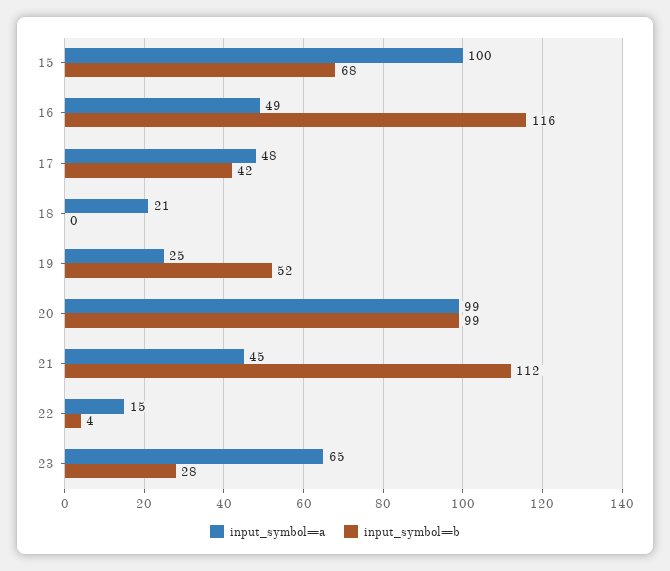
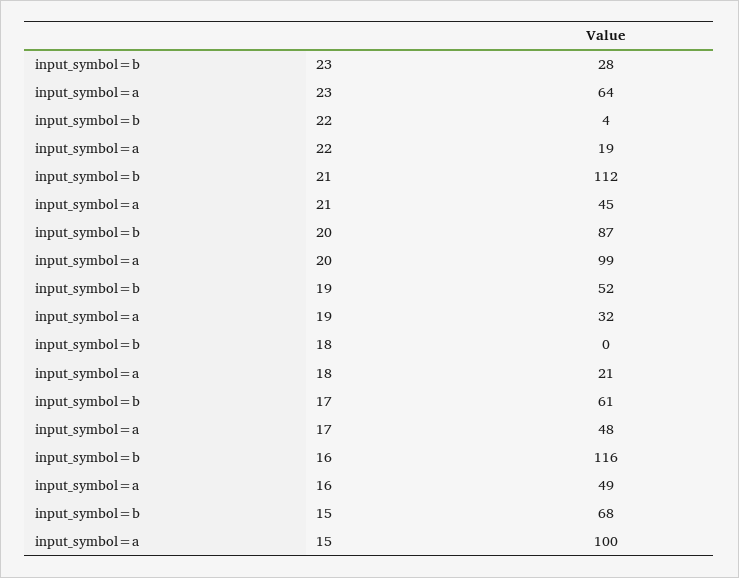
  {
    "input_symbol=a": {
      "15": 100,
      "16": 49,
      "17": 48,
      "18": 21,
-     "19": 25,
+     "19": 32,
      "20": 99,
      "21": 45,
-     "22": 15,
+     "22": 19,
-     "23": 65
+     "23": 64
    },
    "input_symbol=b": {
      "15": 68,
      "16": 116,
-     "17": 42,
+     "17": 61,
      "18": 0,
      "19": 52,
-     "20": 99,
+     "20": 87,
      "21": 112,
      "22": 4,
      "23": 28
    }
  }

